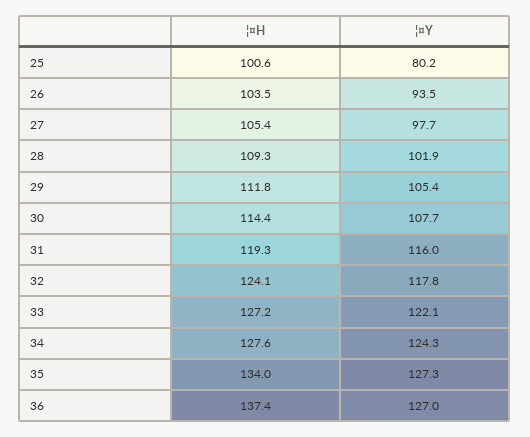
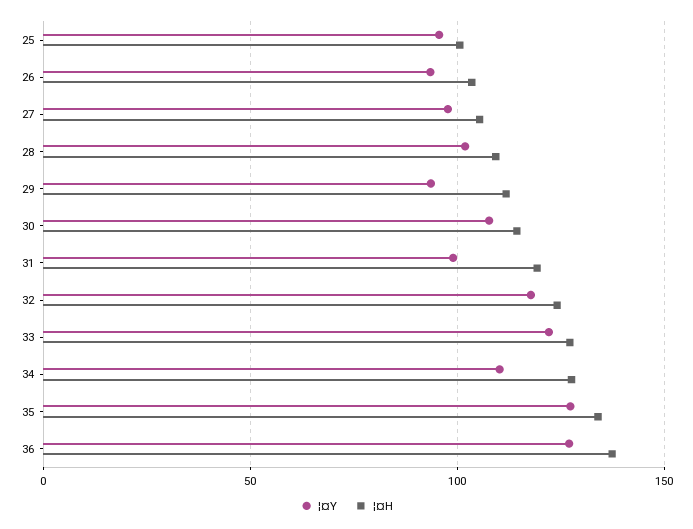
  {
    "¦¤H": {
      "25": 100.6,
      "26": 103.5,
      "27": 105.4,
      "28": 109.3,
      "29": 111.8,
      "30": 114.4,
      "31": 119.3,
      "32": 124.1,
      "33": 127.2,
      "34": 127.6,
      "35": 134,
      "36": 137.4
    },
    "¦¤Y": {
-     "25": 80.2,
+     "25": 95,
      "26": 93.5,
      "27": 97.7,
      "28": 101.9,
-     "29": 105.4,
+     "29": 95,
      "30": 107.7,
-     "31": 116,
+     "31": 100,
      "32": 117.8,
      "33": 122.1,
-     "34": 124.3,
+     "34": 110,
      "35": 127.3,
      "36": 127
    }
  }

